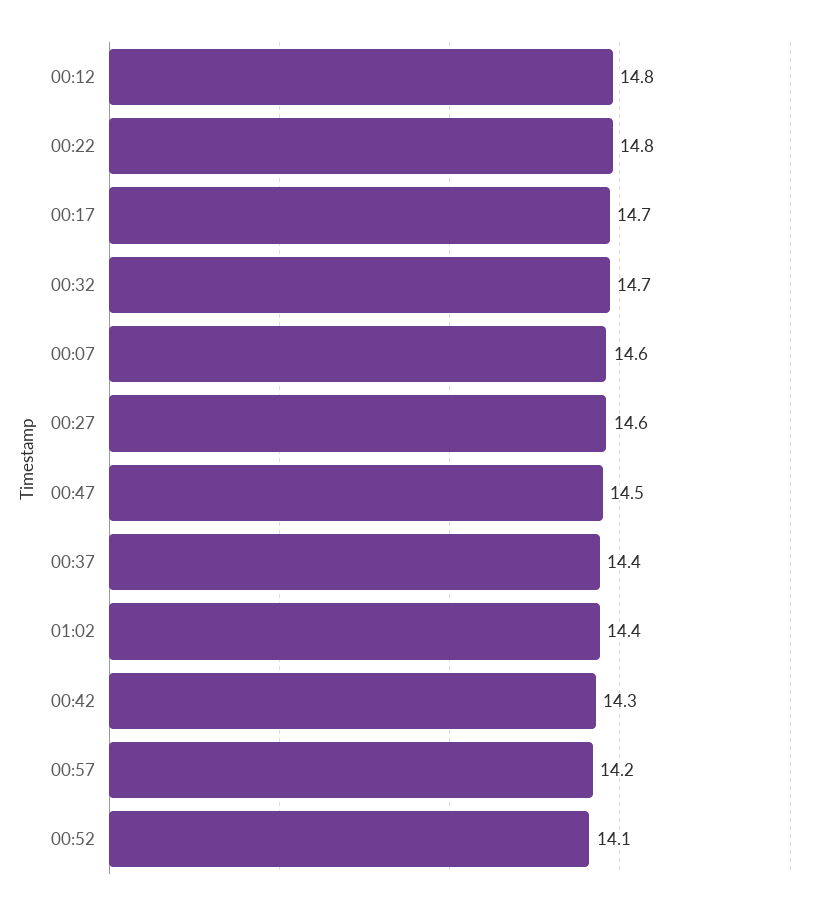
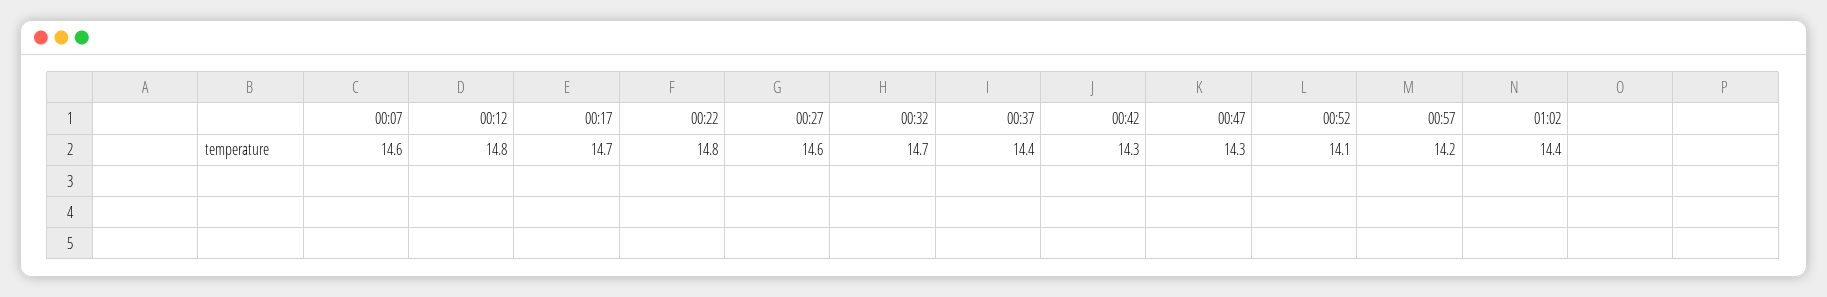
  {
    "00:12": 14.8,
    "00:22": 14.8,
    "00:17": 14.7,
    "00:32": 14.7,
    "00:07": 14.6,
    "00:27": 14.6,
-   "00:47": 14.5,
+   "00:47": 14.3,
    "00:37": 14.4,
    "01:02": 14.4,
    "00:42": 14.3,
    "00:57": 14.2,
    "00:52": 14.1
  }

